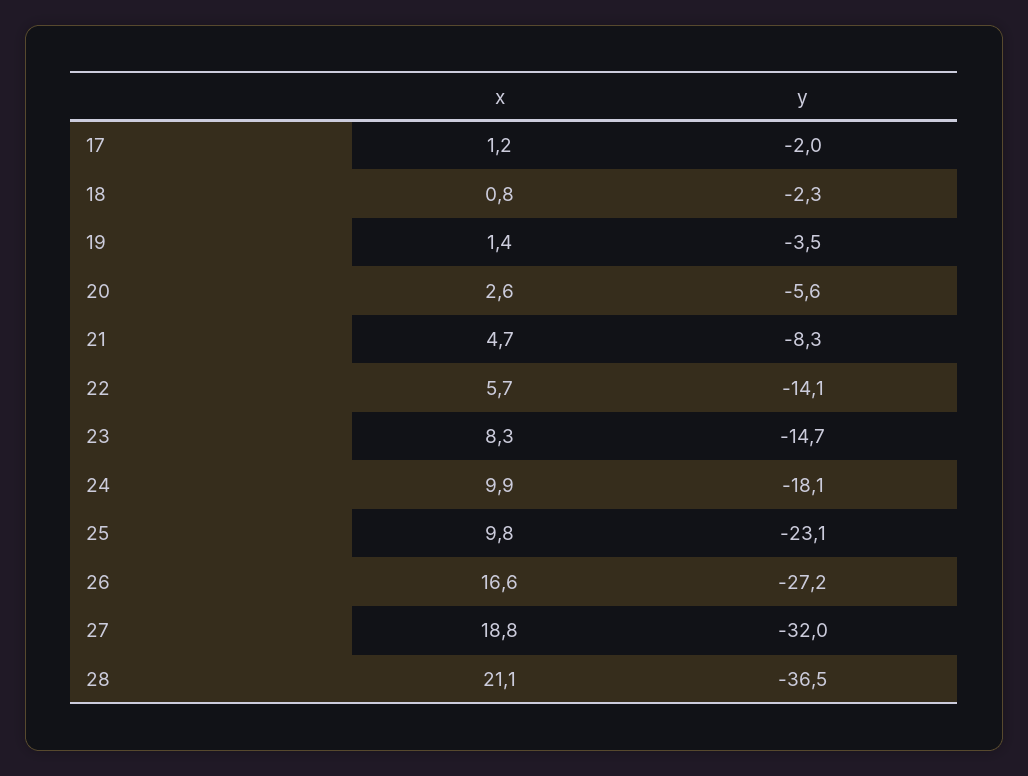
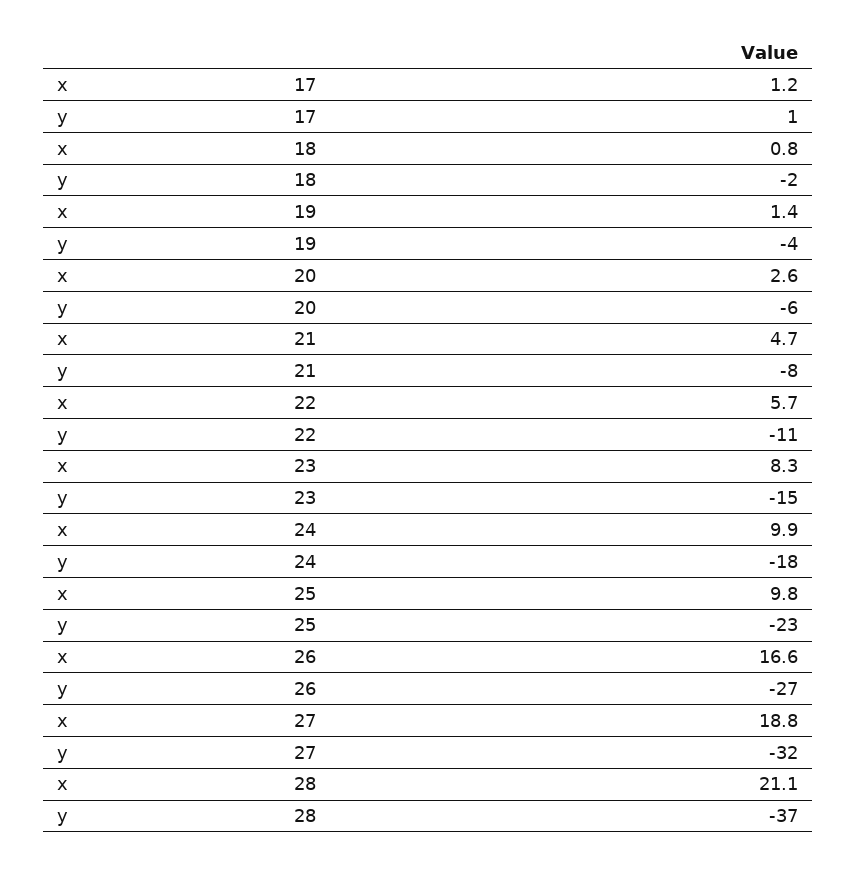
  {
    "x": {
      "17": 1.2,
      "18": 0.8,
      "19": 1.4,
      "20": 2.6,
      "21": 4.7,
      "22": 5.7,
      "23": 8.3,
      "24": 9.9,
      "25": 9.8,
      "26": 16.6,
      "27": 18.8,
      "28": 21.1
    },
    "y": {
-     "17": -2,
+     "17": 1,
      "18": -2.3,
      "19": -3.5,
      "20": -5.6,
      "21": -8.3,
-     "22": -14.1,
+     "22": -11,
      "23": -14.7,
      "24": -18.1,
      "25": -23.1,
      "26": -27.2,
      "27": -32,
      "28": -36.5
    }
  }

